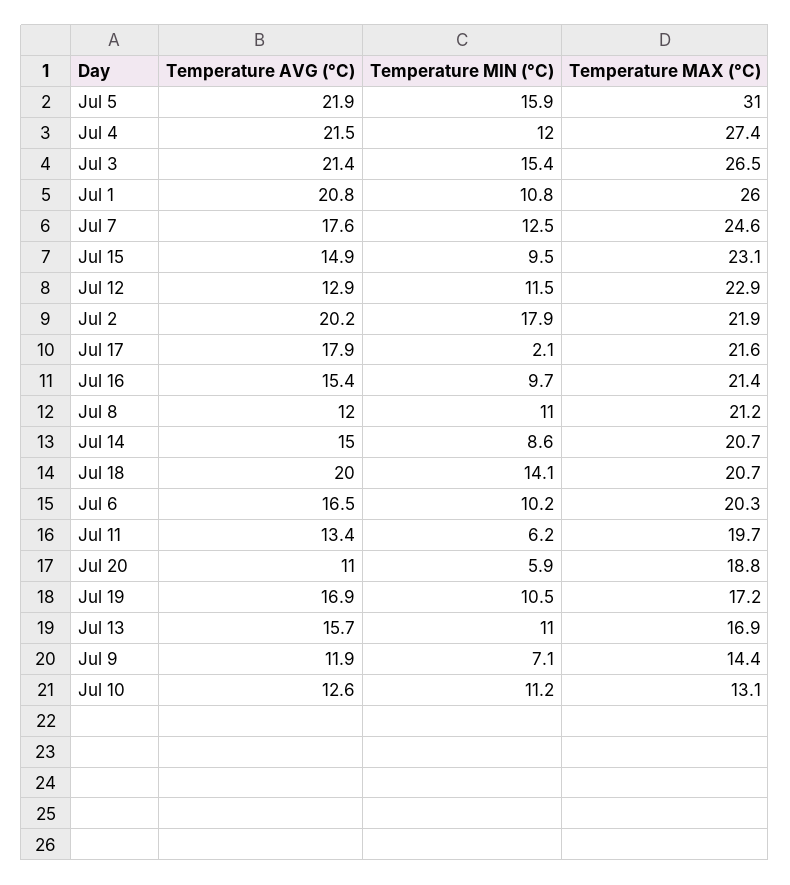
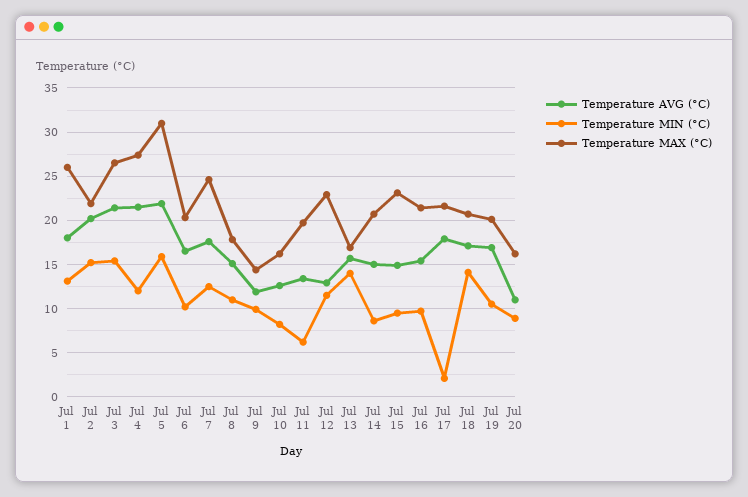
  {
    "Temperature AVG (°C)": {
      "Jul 5": 21.9,
      "Jul 4": 21.5,
      "Jul 3": 21.4,
-     "Jul 1": 20.8,
+     "Jul 1": 18,
      "Jul 7": 17.6,
      "Jul 15": 14.9,
      "Jul 12": 12.9,
      "Jul 2": 20.2,
      "Jul 17": 17.9,
      "Jul 16": 15.4,
-     "Jul 8": 12,
+     "Jul 8": 15,
      "Jul 14": 15,
-     "Jul 18": 20,
+     "Jul 18": 17,
      "Jul 6": 16.5,
      "Jul 11": 13.4,
      "Jul 20": 11,
      "Jul 19": 16.9,
      "Jul 13": 15.7,
      "Jul 9": 11.9,
      "Jul 10": 12.6
    },
    "Temperature MIN (°C)": {
      "Jul 5": 15.9,
      "Jul 4": 12,
      "Jul 3": 15.4,
-     "Jul 1": 10.8,
+     "Jul 1": 13,
      "Jul 7": 12.5,
      "Jul 15": 9.5,
      "Jul 12": 11.5,
-     "Jul 2": 17.9,
+     "Jul 2": 15,
      "Jul 17": 2.1,
      "Jul 16": 9.7,
      "Jul 8": 11,
      "Jul 14": 8.6,
      "Jul 18": 14.1,
      "Jul 6": 10.2,
      "Jul 11": 6.2,
-     "Jul 20": 5.9,
+     "Jul 20": 9,
      "Jul 19": 10.5,
-     "Jul 13": 11,
+     "Jul 13": 14,
-     "Jul 9": 7.1,
+     "Jul 9": 10,
-     "Jul 10": 11.2
+     "Jul 10": 8
    },
    "Temperature MAX (°C)": {
      "Jul 5": 31,
      "Jul 4": 27.4,
      "Jul 3": 26.5,
      "Jul 1": 26,
      "Jul 7": 24.6,
      "Jul 15": 23.1,
      "Jul 12": 22.9,
      "Jul 2": 21.9,
      "Jul 17": 21.6,
      "Jul 16": 21.4,
-     "Jul 8": 21.2,
+     "Jul 8": 18,
      "Jul 14": 20.7,
      "Jul 18": 20.7,
      "Jul 6": 20.3,
      "Jul 11": 19.7,
-     "Jul 20": 18.8,
+     "Jul 20": 16,
-     "Jul 19": 17.2,
+     "Jul 19": 20,
      "Jul 13": 16.9,
      "Jul 9": 14.4,
-     "Jul 10": 13.1
+     "Jul 10": 16
    }
  }

